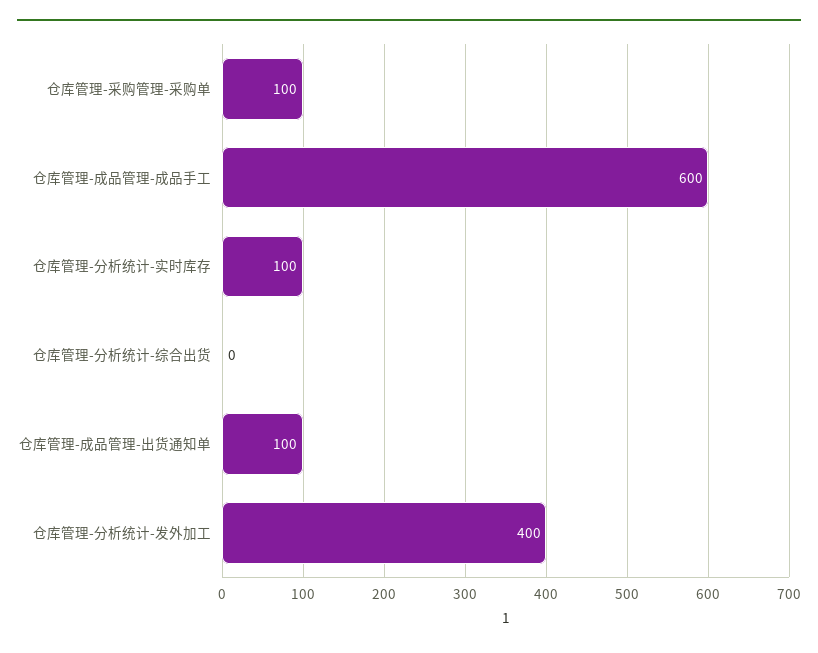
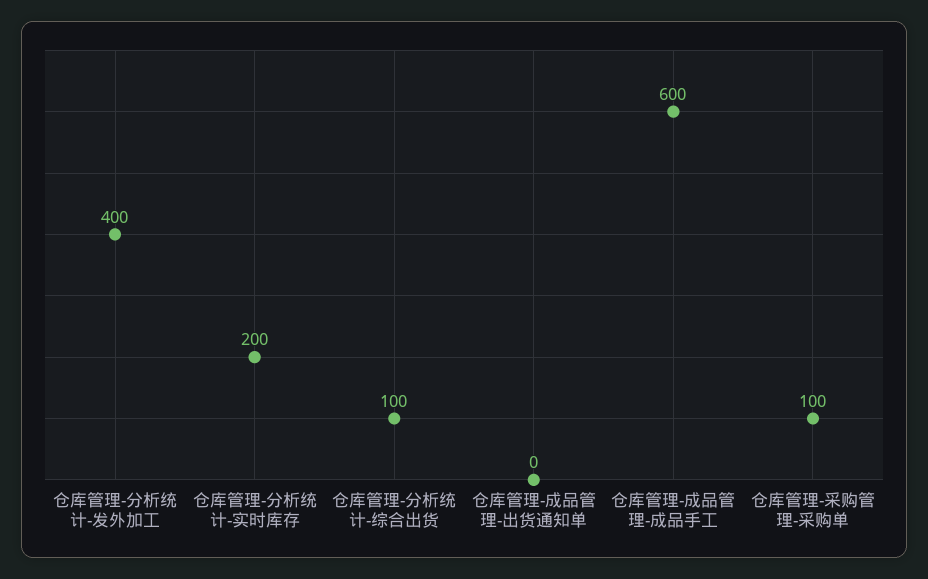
  {
    "仓库管理-采购管理-采购单": 100,
    "仓库管理-成品管理-成品手工": 600,
-   "仓库管理-分析统计-实时库存": 100,
+   "仓库管理-分析统计-实时库存": 200,
-   "仓库管理-分析统计-综合出货": 0,
+   "仓库管理-分析统计-综合出货": 100,
-   "仓库管理-成品管理-出货通知单": 100,
+   "仓库管理-成品管理-出货通知单": 0,
    "仓库管理-分析统计-发外加工": 400
  }

